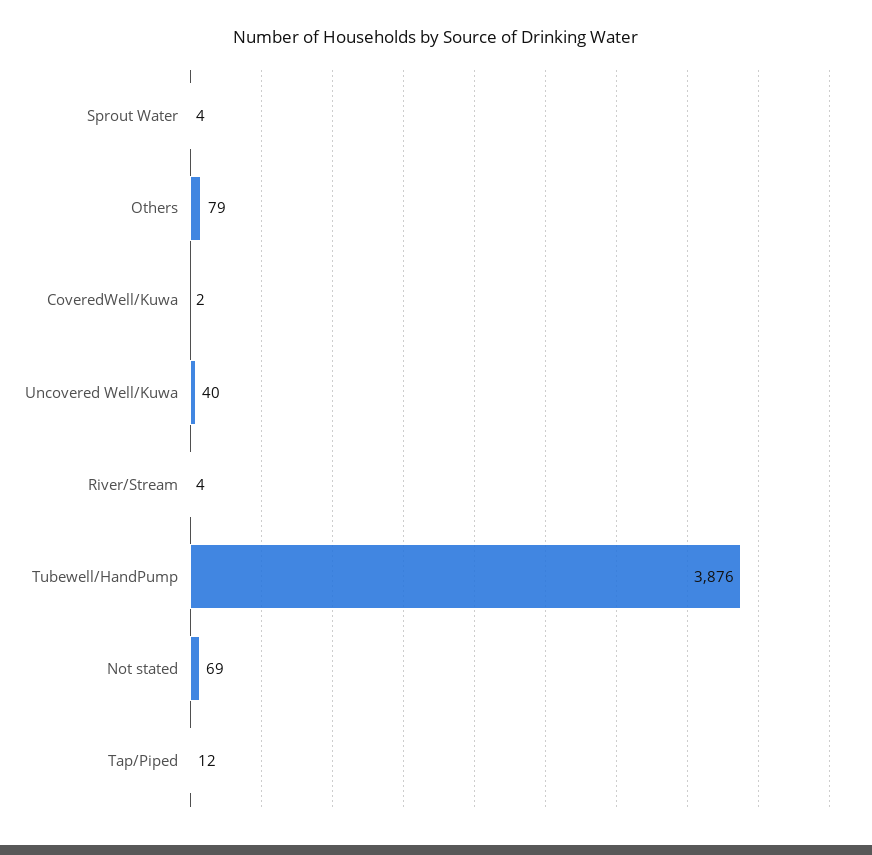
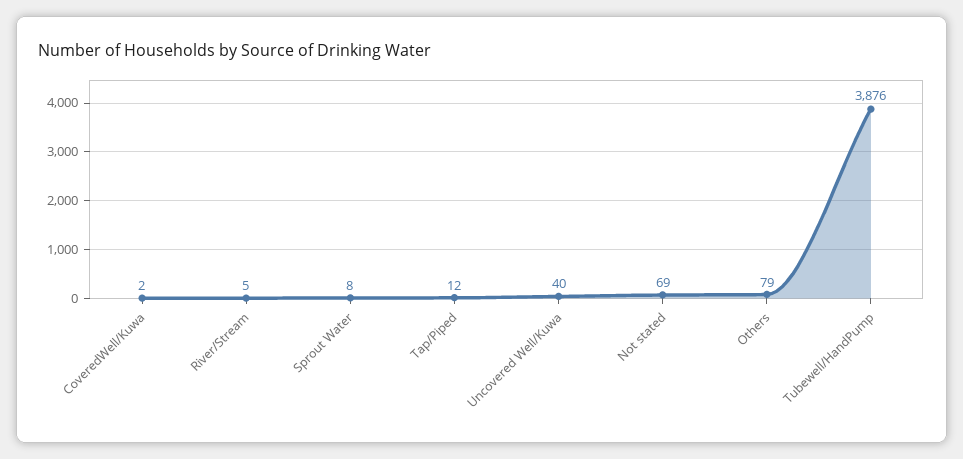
  {
-   "Sprout Water": 4,
+   "Sprout Water": 8,
    "Others": 79,
    "CoveredWell/Kuwa": 2,
    "Uncovered Well/Kuwa": 40,
-   "River/Stream": 4,
+   "River/Stream": 5,
    "Tubewell/HandPump": 3876,
    "Not stated": 69,
    "Tap/Piped": 12
  }

